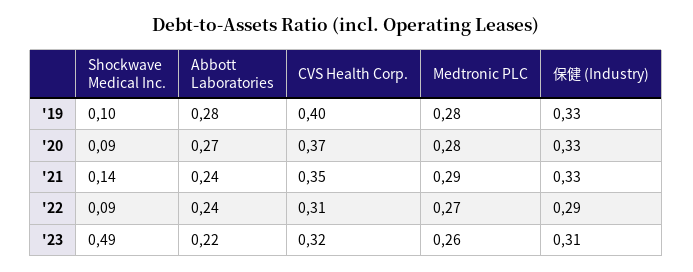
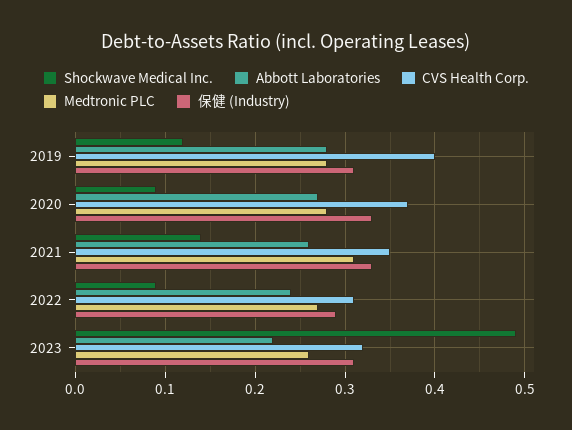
  {
    "Shockwave Medical Inc.": {
-     "'19": 0.1,
+     "'19": 0.12,
      "'20": 0.09,
      "'21": 0.14,
      "'22": 0.09,
      "'23": 0.49
    },
    "Abbott Laboratories": {
      "'19": 0.28,
      "'20": 0.27,
-     "'21": 0.24,
+     "'21": 0.26,
      "'22": 0.24,
      "'23": 0.22
    },
    "CVS Health Corp.": {
      "'19": 0.4,
      "'20": 0.37,
      "'21": 0.35,
      "'22": 0.31,
      "'23": 0.32
    },
    "Medtronic PLC": {
      "'19": 0.28,
      "'20": 0.28,
-     "'21": 0.29,
+     "'21": 0.31,
      "'22": 0.27,
      "'23": 0.26
    },
    "保健 (Industry)": {
-     "'19": 0.33,
+     "'19": 0.31,
      "'20": 0.33,
      "'21": 0.33,
      "'22": 0.29,
      "'23": 0.31
    }
  }

